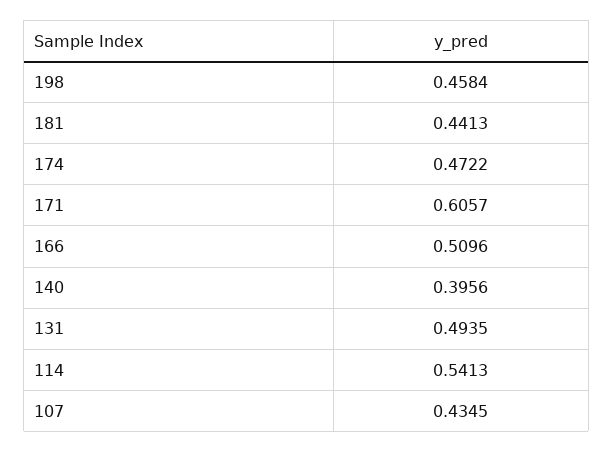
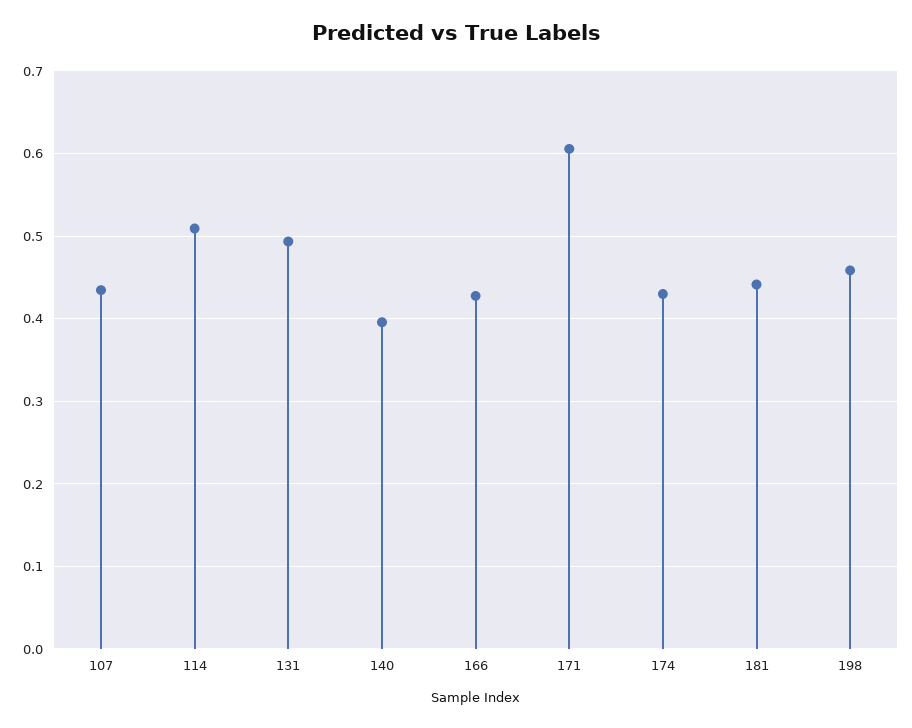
  {
    "198": 0.4584,
    "181": 0.4413,
-   "174": 0.4722,
+   "174": 0.43,
    "171": 0.6057,
-   "166": 0.5096,
+   "166": 0.43,
    "140": 0.3956,
    "131": 0.4935,
-   "114": 0.5413,
+   "114": 0.51,
    "107": 0.4345
  }

